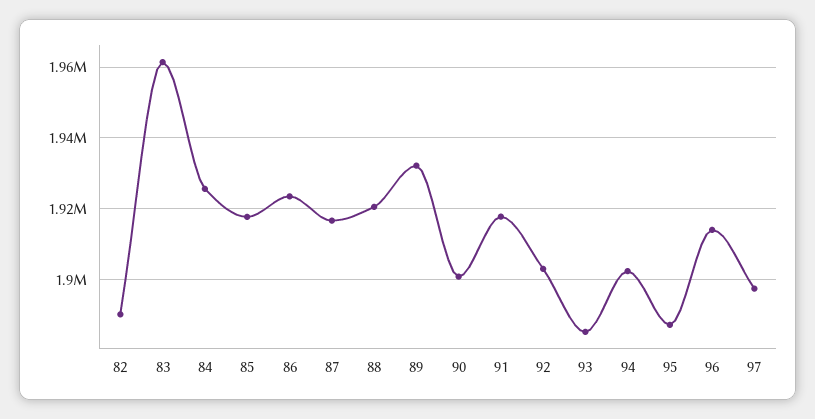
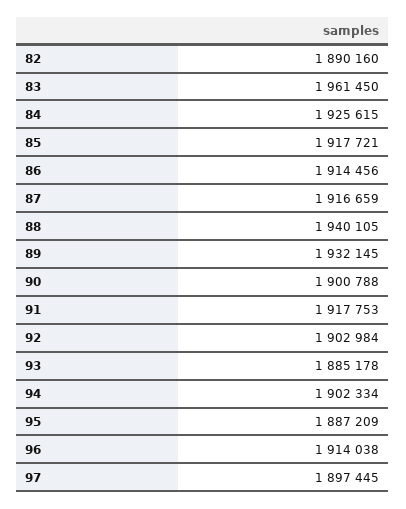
  {
    "82": 1890160,
    "83": 1961450,
    "84": 1925615,
    "85": 1917721,
-   "86": 1924000,
+   "86": 1914456,
    "87": 1916659,
-   "88": 1920000,
+   "88": 1940105,
    "89": 1932145,
    "90": 1900788,
    "91": 1917753,
    "92": 1902984,
    "93": 1885178,
    "94": 1902334,
    "95": 1887209,
    "96": 1914038,
    "97": 1897445
  }

